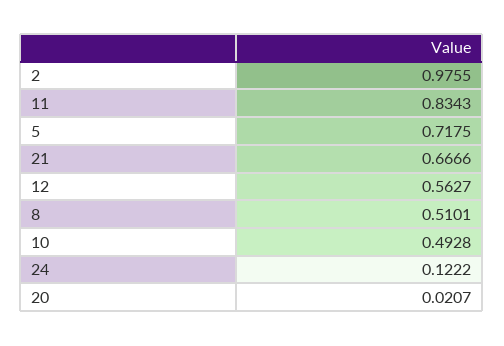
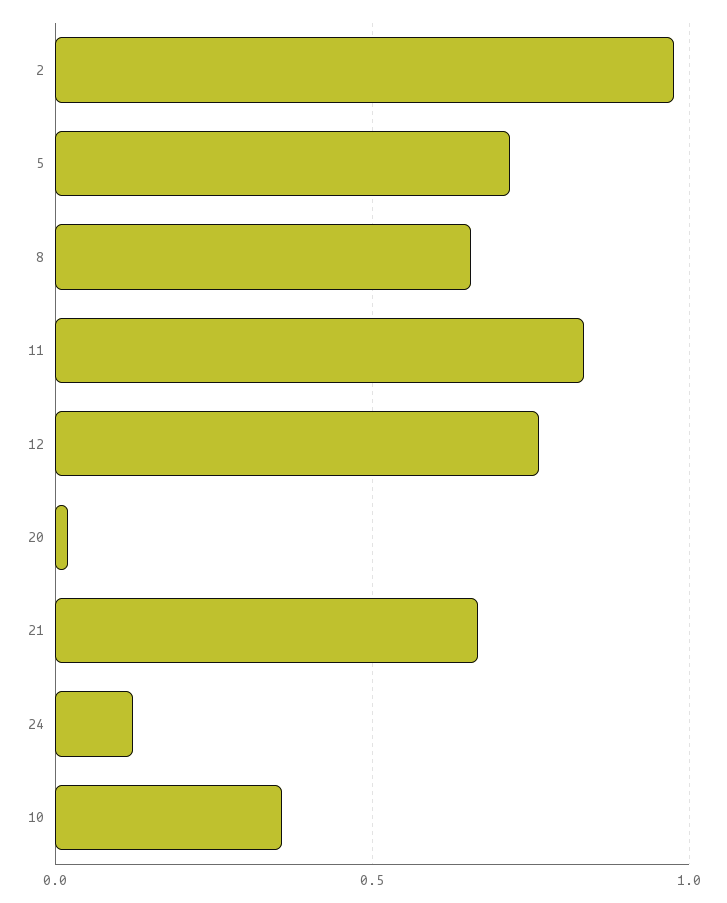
  {
    "2": 0.9755,
    "11": 0.8343,
    "5": 0.7175,
    "21": 0.6666,
-   "12": 0.5627,
+   "12": 0.75,
-   "8": 0.5101,
+   "8": 0.65,
-   "10": 0.4928,
+   "10": 0.35,
    "24": 0.1222,
    "20": 0.0207
  }

